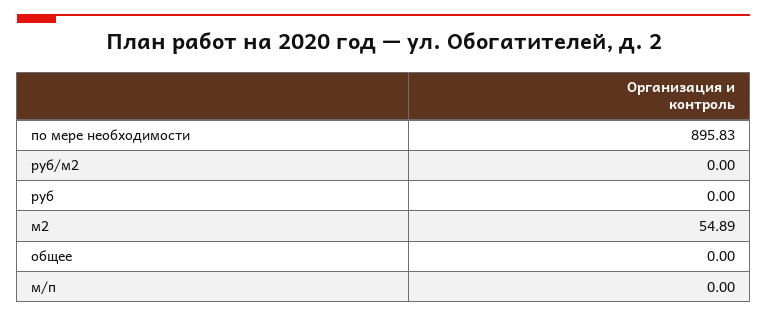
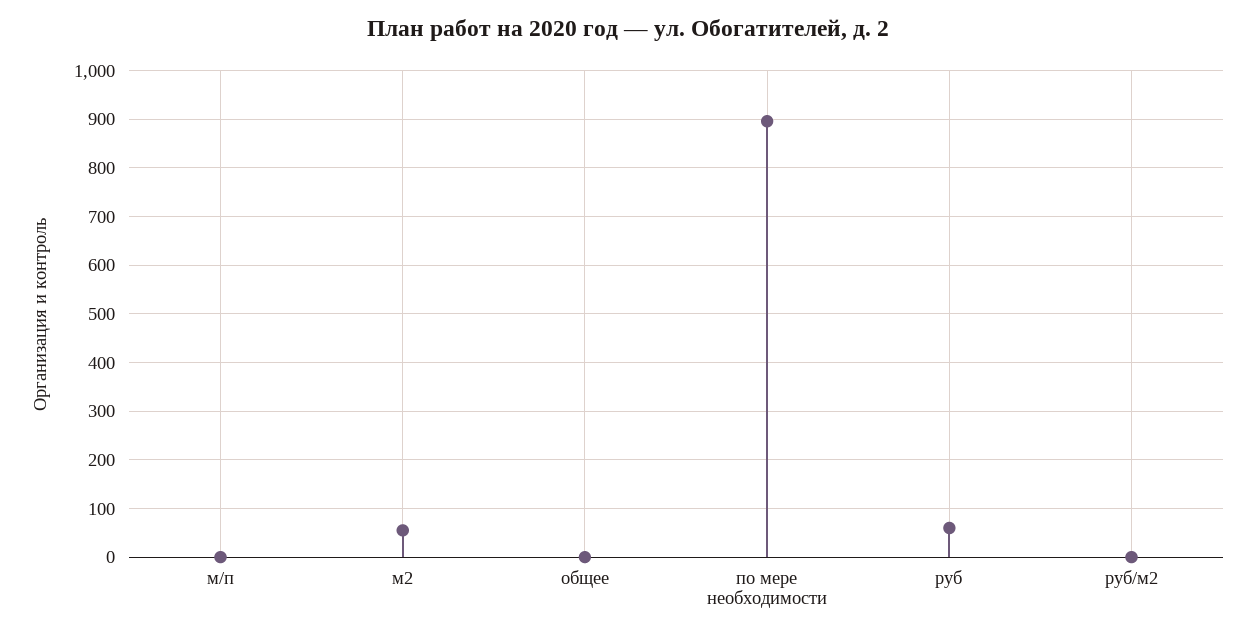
  {
    "по мере необходимости": 895.83,
    "руб/м2": 0,
-   "руб": 0,
+   "руб": 60,
    "м2": 54.89,
    "общее": 0,
    "м/п": 0
  }

